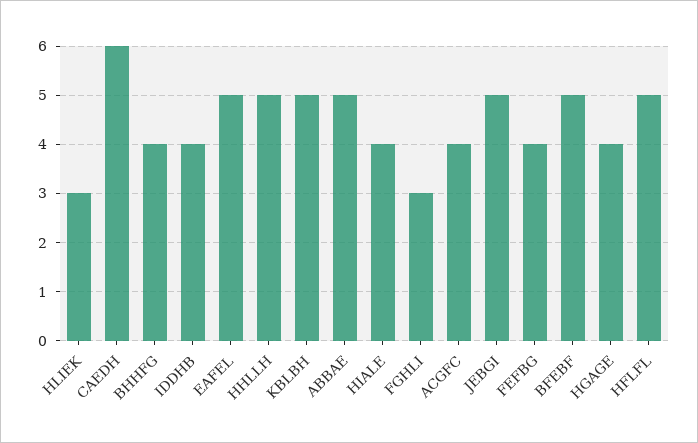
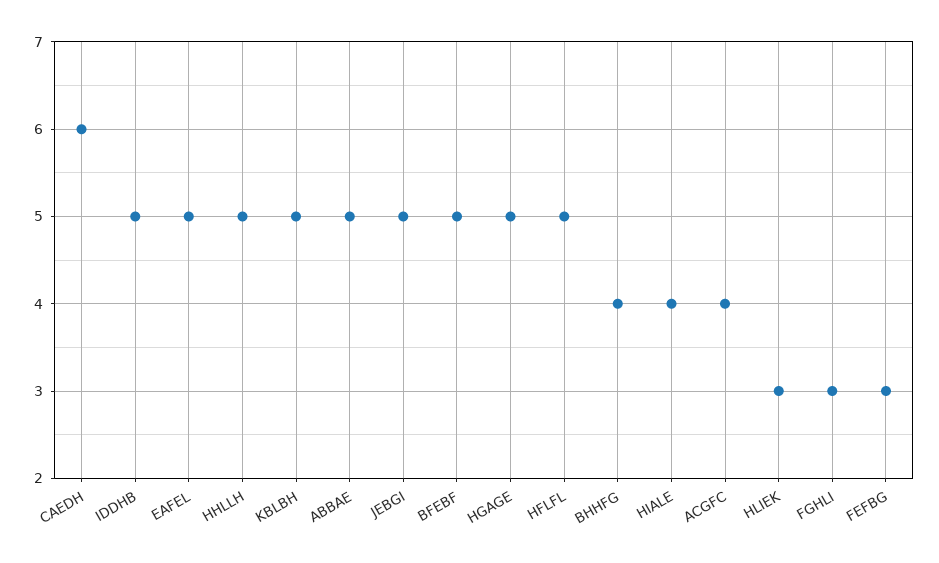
  {
    "HLIEK": 3,
    "CAEDH": 6,
    "BHHFG": 4,
-   "IDDHB": 4,
+   "IDDHB": 5,
    "EAFEL": 5,
    "HHLLH": 5,
    "KBLBH": 5,
    "ABBAE": 5,
    "HIALE": 4,
    "FGHLI": 3,
    "ACGFC": 4,
    "JEBGI": 5,
-   "FEFBG": 4,
+   "FEFBG": 3,
    "BFEBF": 5,
-   "HGAGE": 4,
+   "HGAGE": 5,
    "HFLFL": 5
  }

